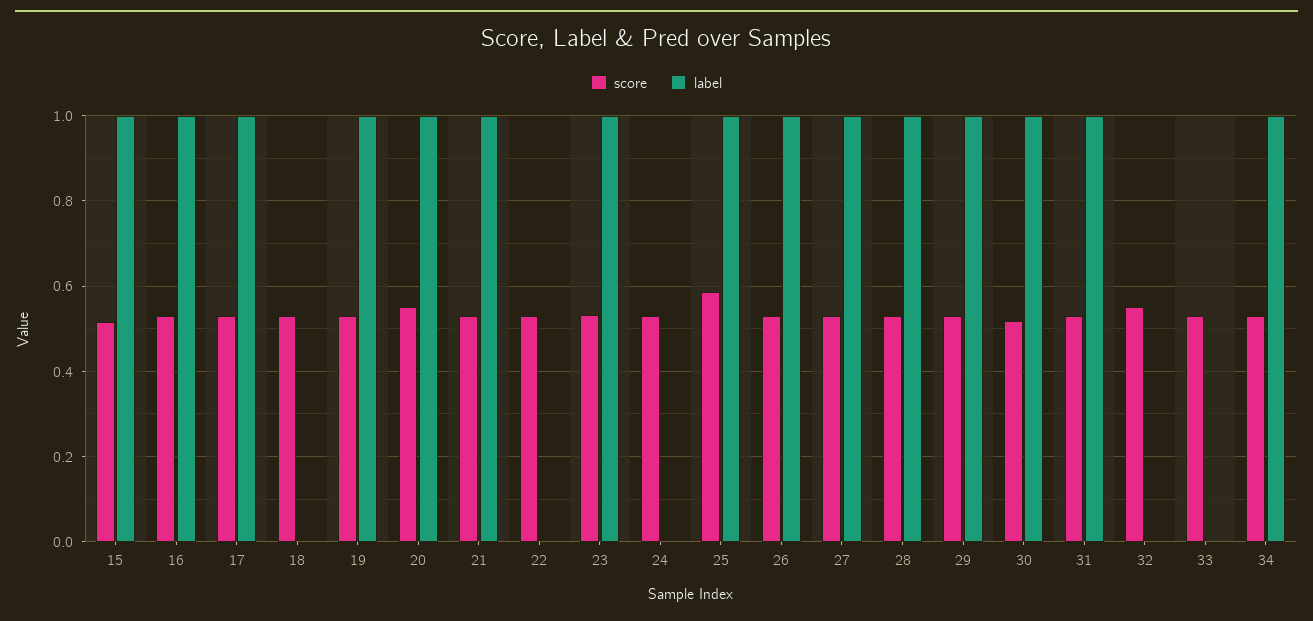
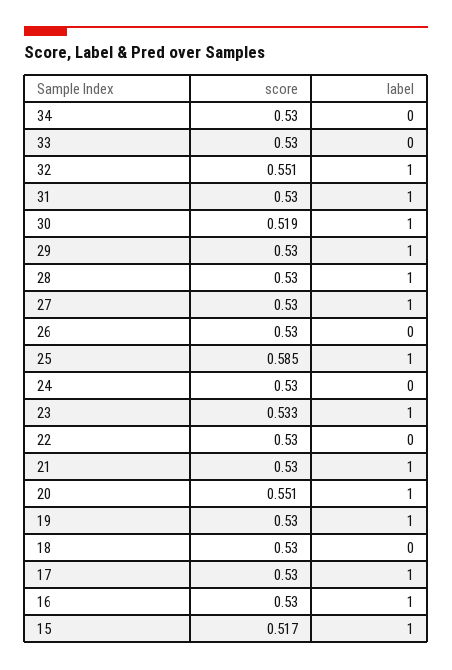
  {
    "score": {
      "15": 0.517,
      "16": 0.53,
      "17": 0.53,
      "18": 0.53,
      "19": 0.53,
      "20": 0.551,
      "21": 0.53,
      "22": 0.53,
      "23": 0.533,
      "24": 0.53,
      "25": 0.585,
      "26": 0.53,
      "27": 0.53,
      "28": 0.53,
      "29": 0.53,
      "30": 0.519,
      "31": 0.53,
      "32": 0.551,
      "33": 0.53,
      "34": 0.53
    },
    "label": {
      "15": 1,
      "16": 1,
      "17": 1,
      "18": 0,
      "19": 1,
      "20": 1,
      "21": 1,
      "22": 0,
      "23": 1,
      "24": 0,
      "25": 1,
-     "26": 1,
+     "26": 0,
      "27": 1,
      "28": 1,
      "29": 1,
      "30": 1,
      "31": 1,
-     "32": 0,
+     "32": 1,
      "33": 0,
-     "34": 1
+     "34": 0
    }
  }

